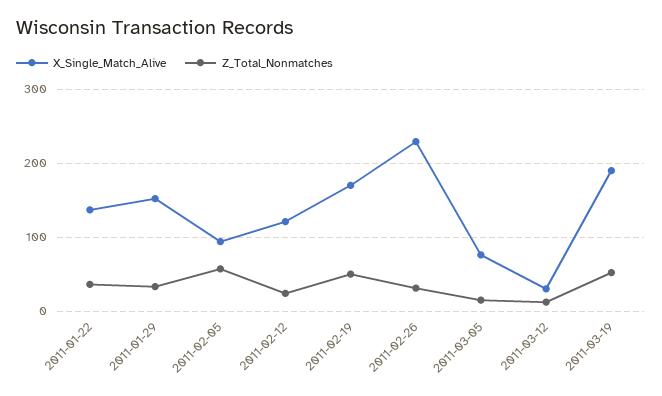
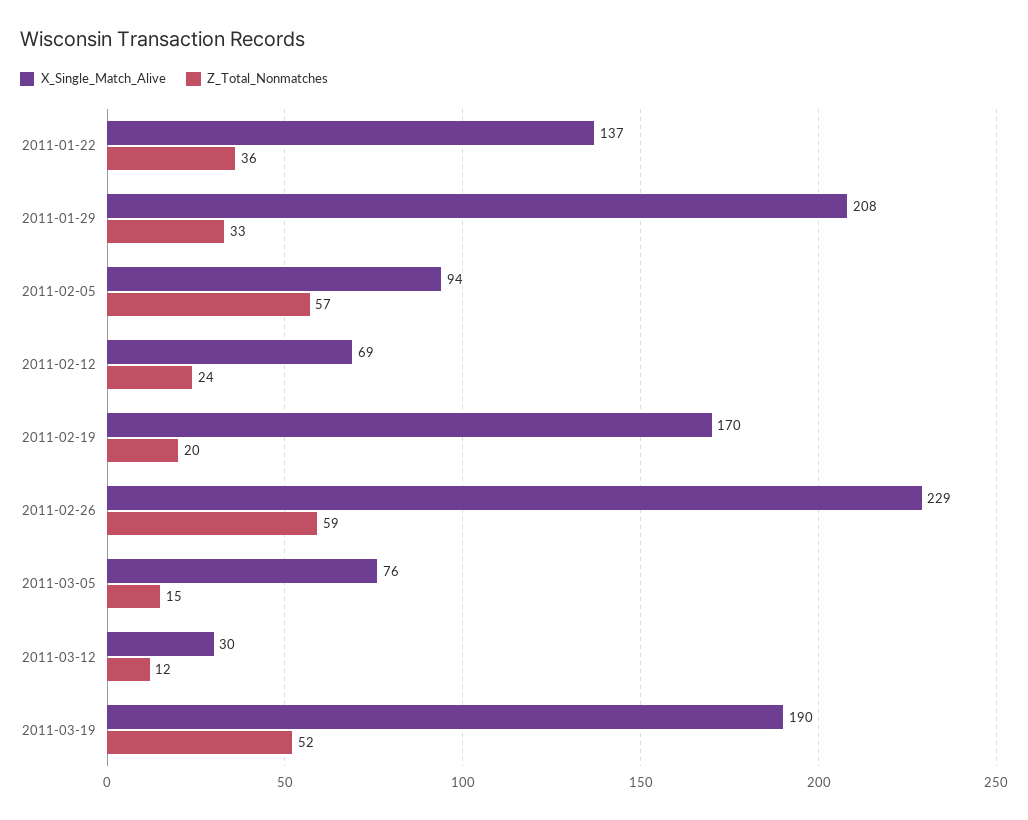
  {
    "X_Single_Match_Alive": {
      "2011-01-22": 137,
-     "2011-01-29": 150,
+     "2011-01-29": 208,
      "2011-02-05": 94,
-     "2011-02-12": 120,
+     "2011-02-12": 69,
      "2011-02-19": 170,
      "2011-02-26": 229,
      "2011-03-05": 76,
      "2011-03-12": 30,
      "2011-03-19": 190
    },
    "Z_Total_Nonmatches": {
      "2011-01-22": 36,
      "2011-01-29": 33,
      "2011-02-05": 57,
      "2011-02-12": 24,
-     "2011-02-19": 50,
+     "2011-02-19": 20,
-     "2011-02-26": 30,
+     "2011-02-26": 59,
      "2011-03-05": 15,
      "2011-03-12": 12,
      "2011-03-19": 52
    }
  }

